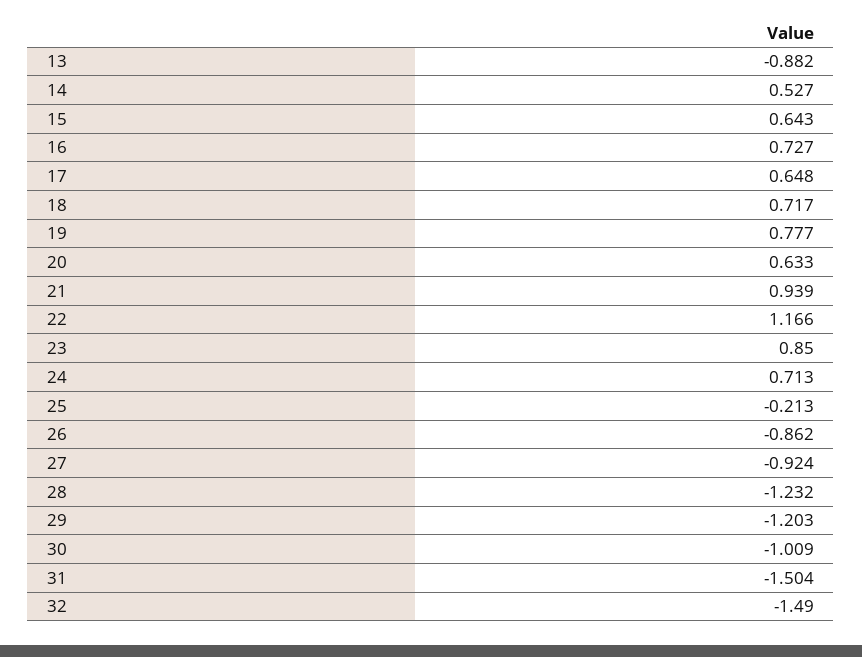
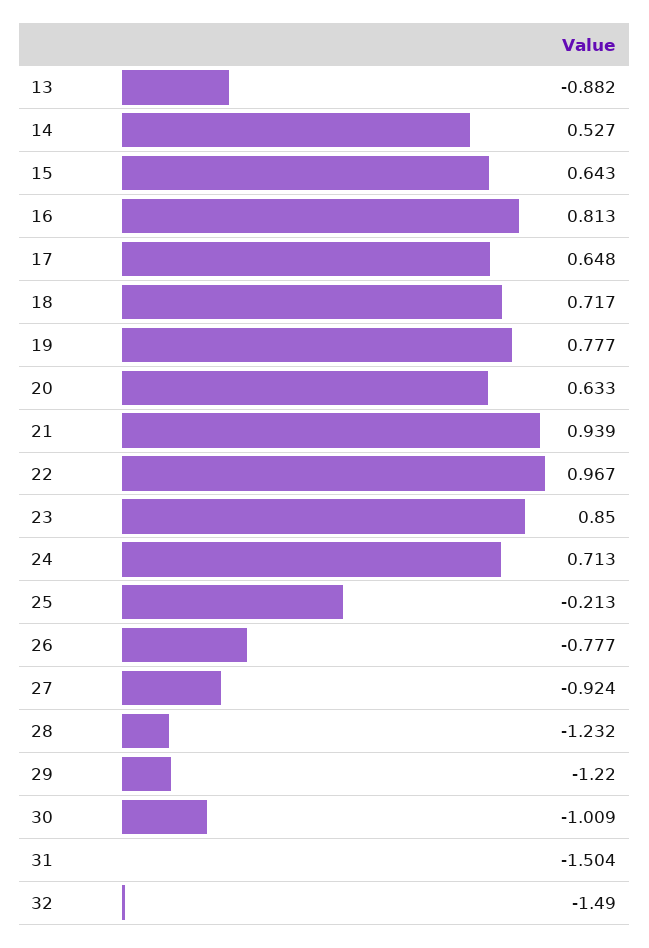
  {
    "13": -0.882,
    "14": 0.527,
    "15": 0.643,
-   "16": 0.727,
+   "16": 0.813,
    "17": 0.648,
    "18": 0.717,
    "19": 0.777,
    "20": 0.633,
    "21": 0.939,
-   "22": 1.166,
+   "22": 0.967,
    "23": 0.85,
    "24": 0.713,
    "25": -0.213,
-   "26": -0.862,
+   "26": -0.777,
    "27": -0.924,
    "28": -1.232,
-   "29": -1.203,
+   "29": -1.22,
    "30": -1.009,
    "31": -1.504,
    "32": -1.49
  }

